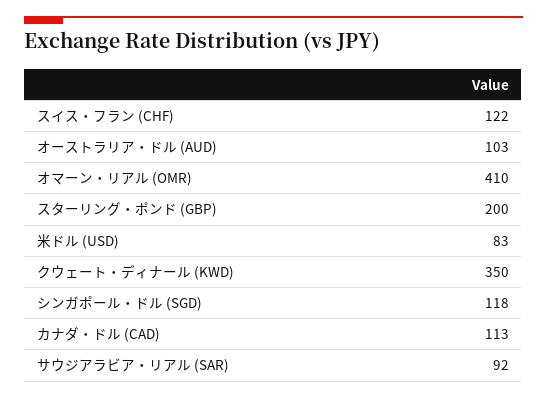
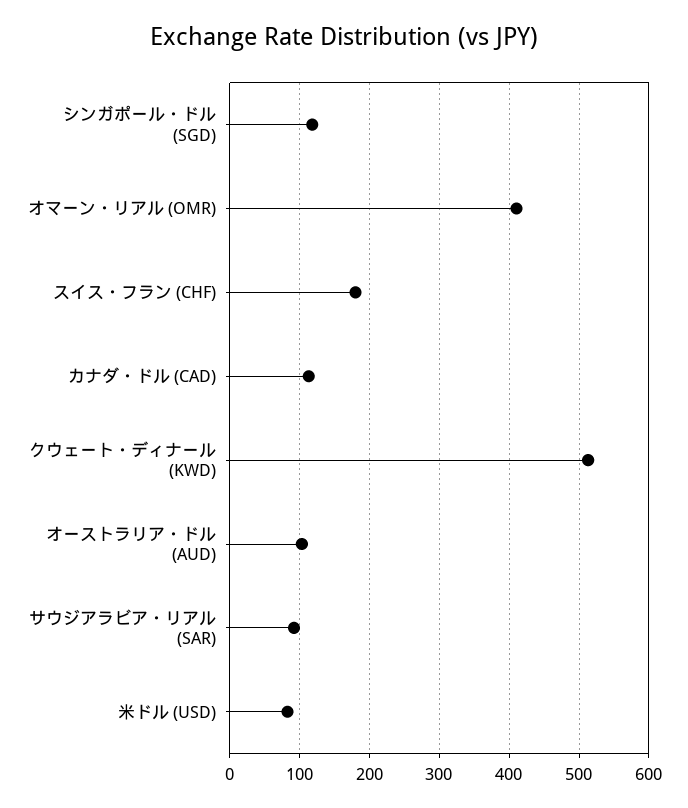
  {
-   "スイス・フラン (CHF)": 122,
+   "スイス・フラン (CHF)": 180,
    "オーストラリア・ドル (AUD)": 103,
    "オマーン・リアル (OMR)": 410,
-   "スターリング・ポンド (GBP)": 200,
    "米ドル (USD)": 83,
-   "クウェート・ディナール (KWD)": 350,
+   "クウェート・ディナール (KWD)": 510,
    "シンガポール・ドル (SGD)": 118,
    "カナダ・ドル (CAD)": 113,
    "サウジアラビア・リアル (SAR)": 92
  }

